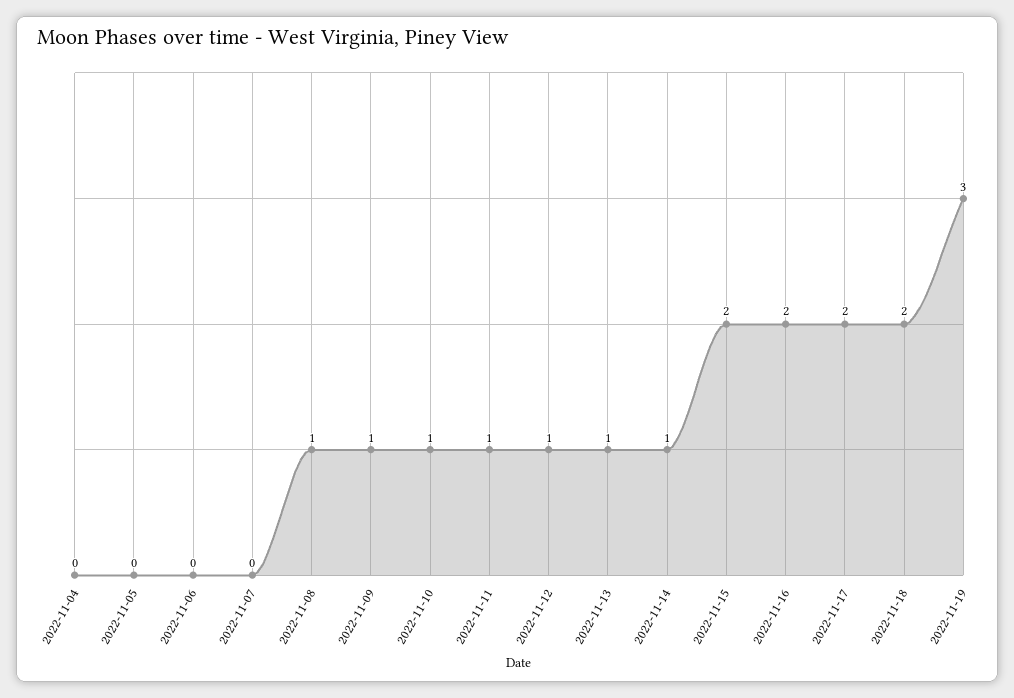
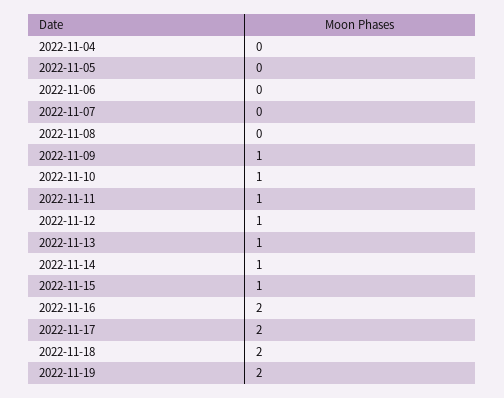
  {
    "2022-11-04": 0,
    "2022-11-05": 0,
    "2022-11-06": 0,
    "2022-11-07": 0,
-   "2022-11-08": 1,
+   "2022-11-08": 0,
    "2022-11-09": 1,
    "2022-11-10": 1,
    "2022-11-11": 1,
    "2022-11-12": 1,
    "2022-11-13": 1,
    "2022-11-14": 1,
-   "2022-11-15": 2,
+   "2022-11-15": 1,
    "2022-11-16": 2,
    "2022-11-17": 2,
    "2022-11-18": 2,
-   "2022-11-19": 3
+   "2022-11-19": 2
  }

